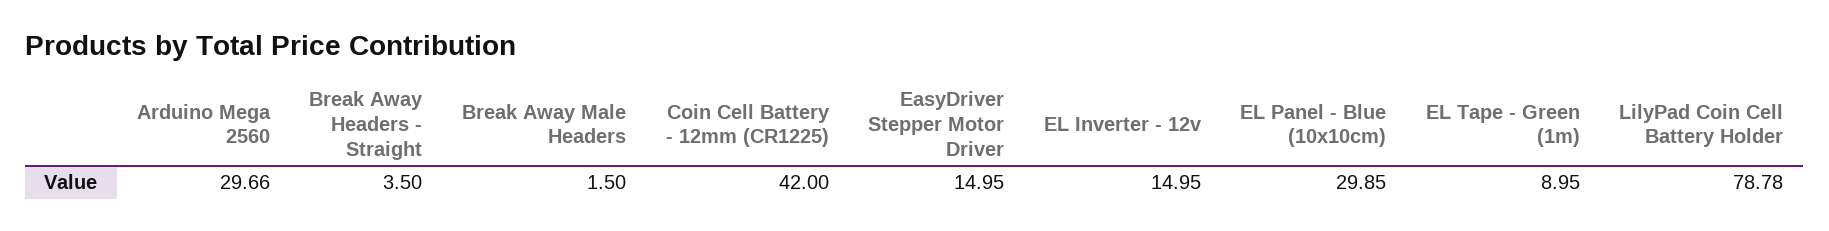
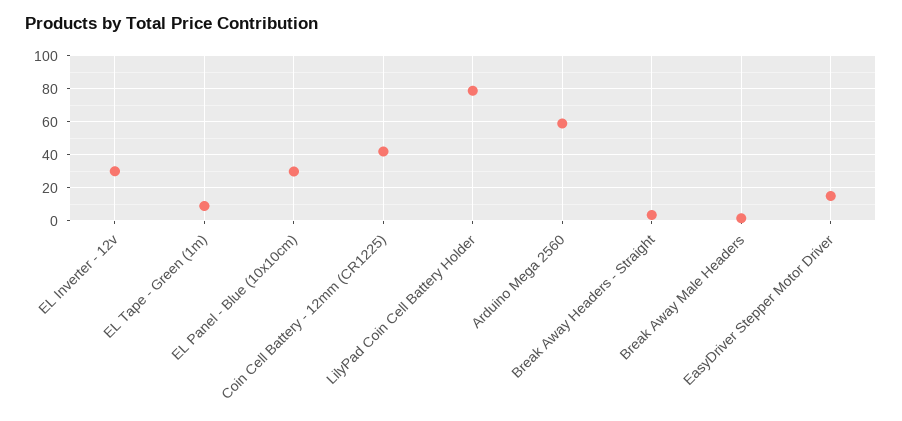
  {
-   "Arduino Mega 2560": 29.66,
+   "Arduino Mega 2560": 60,
    "Break Away Headers - Straight": 3.5,
    "Break Away Male Headers": 1.5,
    "Coin Cell Battery - 12mm (CR1225)": 42,
    "EasyDriver Stepper Motor Driver": 14.95,
-   "EL Inverter - 12v": 14.95,
+   "EL Inverter - 12v": 30,
    "EL Panel - Blue (10x10cm)": 29.85,
    "EL Tape - Green (1m)": 8.95,
    "LilyPad Coin Cell Battery Holder": 78.78
  }

